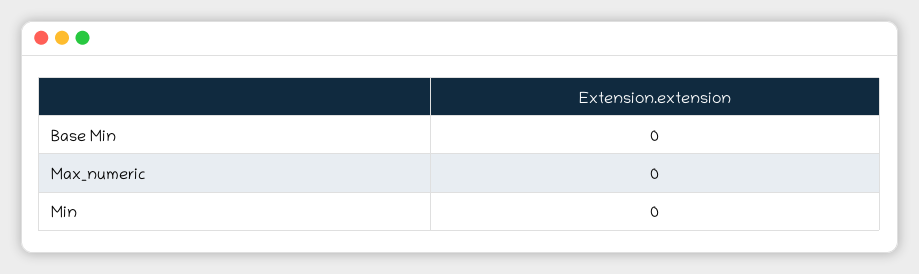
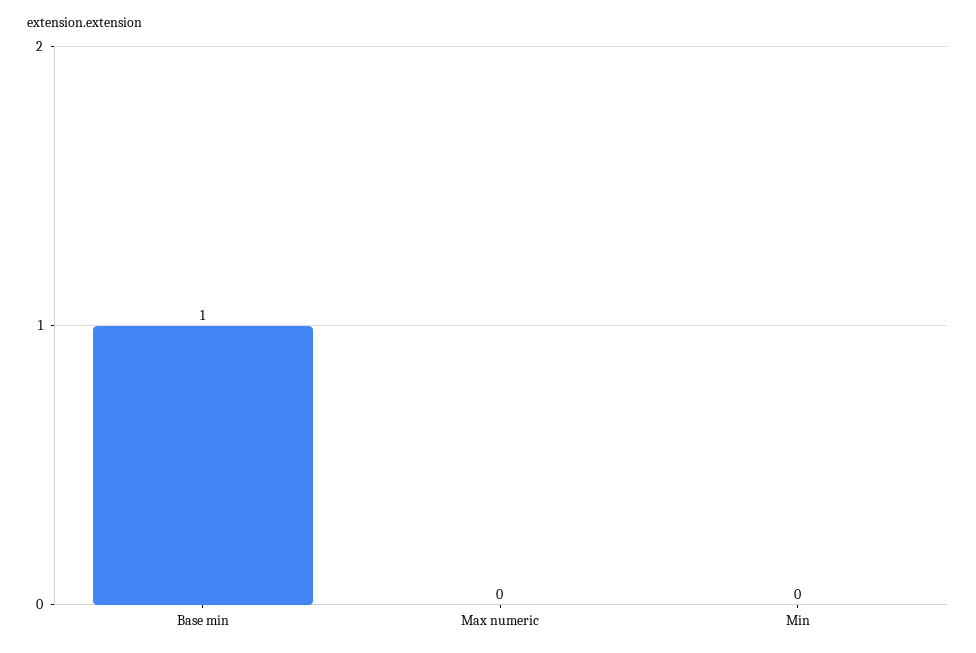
  {
-   "Base Min": 0,
+   "Base Min": 1,
    "Max_numeric": 0,
    "Min": 0
  }

